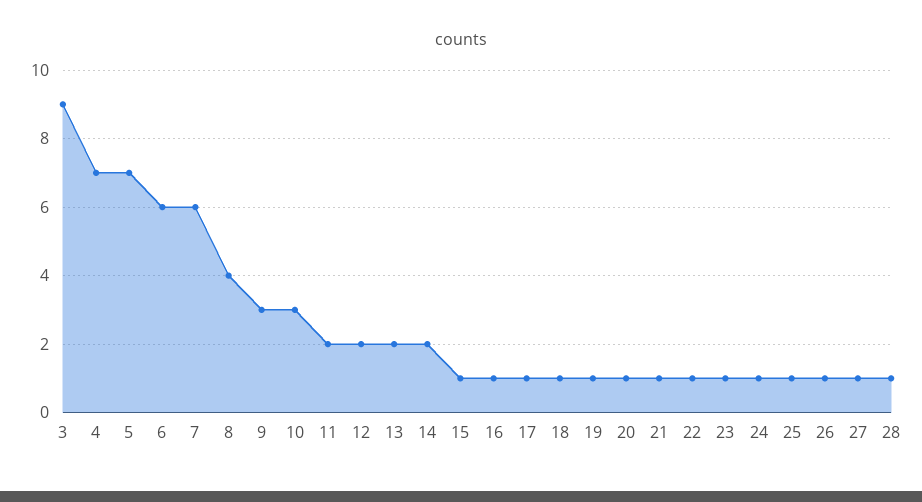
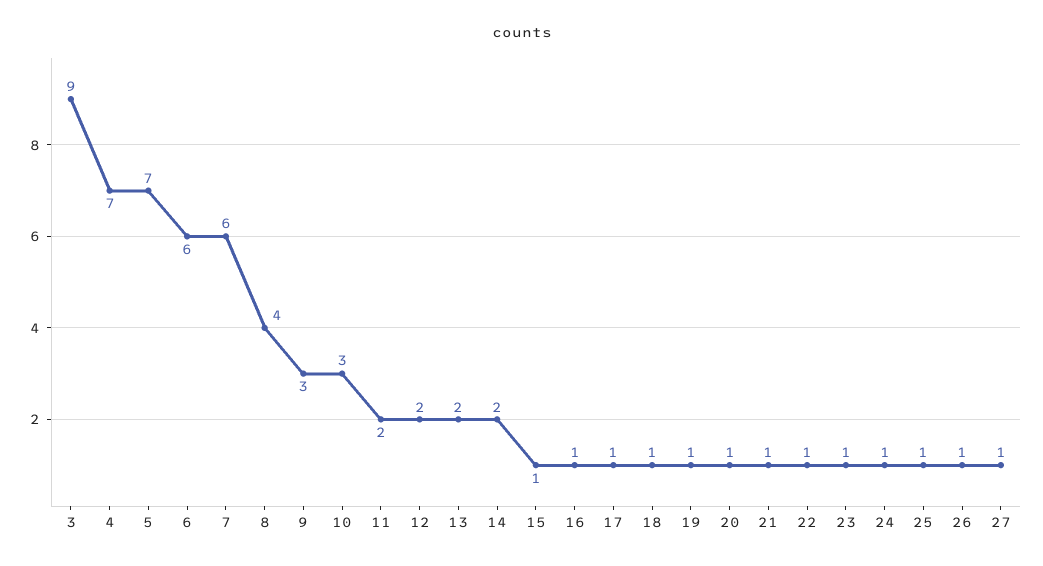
  {
    "3": 9,
    "4": 7,
    "5": 7,
    "6": 6,
    "7": 6,
    "8": 4,
    "9": 3,
    "10": 3,
    "11": 2,
    "12": 2,
    "13": 2,
    "14": 2,
    "15": 1,
    "16": 1,
    "17": 1,
    "18": 1,
    "19": 1,
    "20": 1,
    "21": 1,
    "22": 1,
    "23": 1,
    "24": 1,
    "25": 1,
    "26": 1,
-   "27": 1,
+   "27": 1
-   "28": 1
  }

